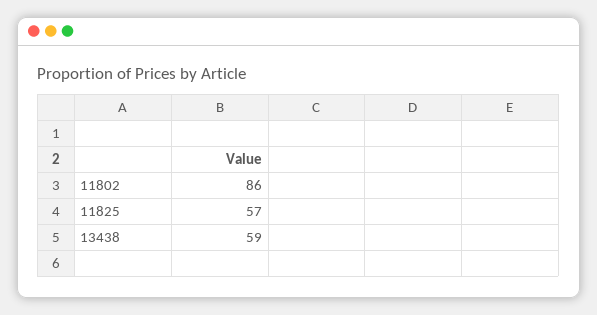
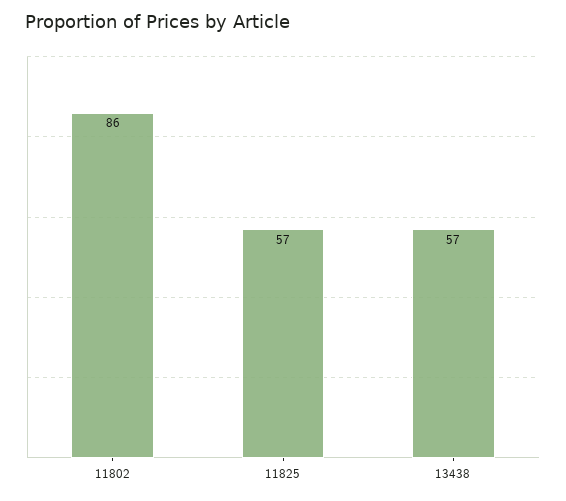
  {
    "11802": 86,
    "11825": 57,
-   "13438": 59
+   "13438": 57
  }

